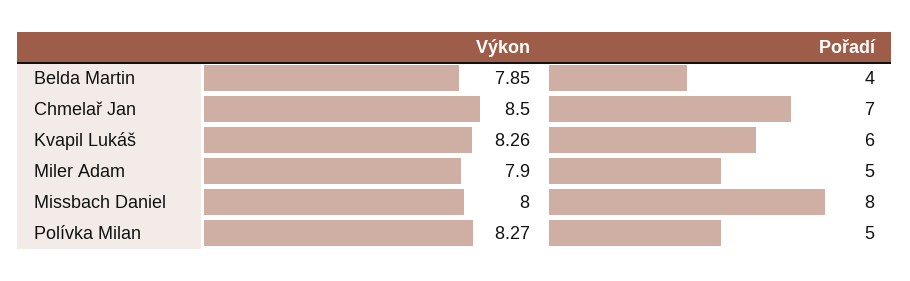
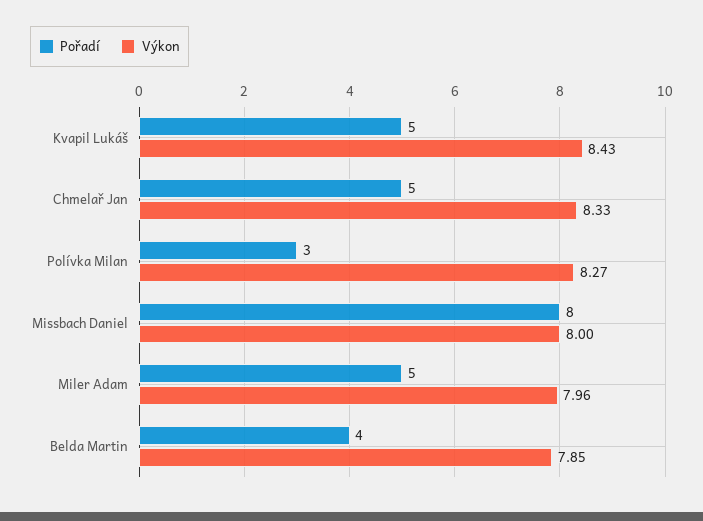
  {
    "Výkon": {
      "Belda Martin": 7.85,
-     "Chmelař Jan": 8.5,
+     "Chmelař Jan": 8.33,
-     "Kvapil Lukáš": 8.26,
+     "Kvapil Lukáš": 8.43,
-     "Miler Adam": 7.9,
+     "Miler Adam": 7.96,
      "Missbach Daniel": 8,
      "Polívka Milan": 8.27
    },
    "Pořadí": {
      "Belda Martin": 4,
-     "Chmelař Jan": 7,
+     "Chmelař Jan": 5,
-     "Kvapil Lukáš": 6,
+     "Kvapil Lukáš": 5,
      "Miler Adam": 5,
      "Missbach Daniel": 8,
-     "Polívka Milan": 5
+     "Polívka Milan": 3
    }
  }

